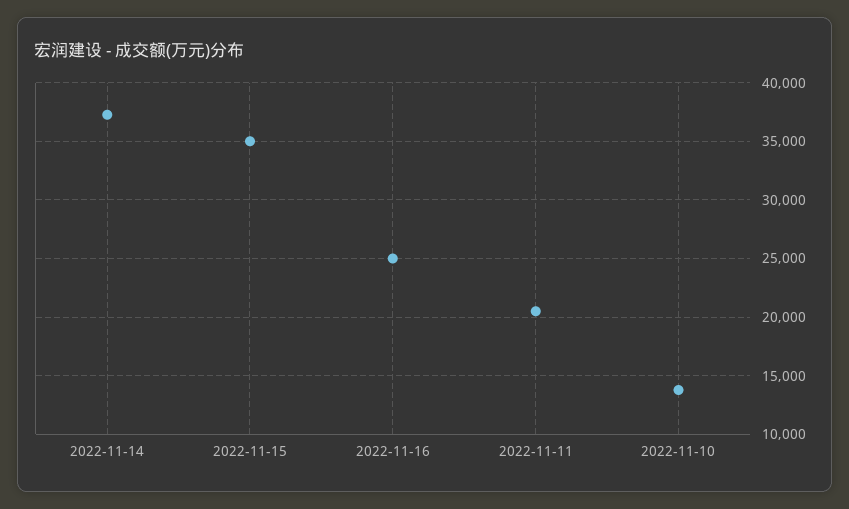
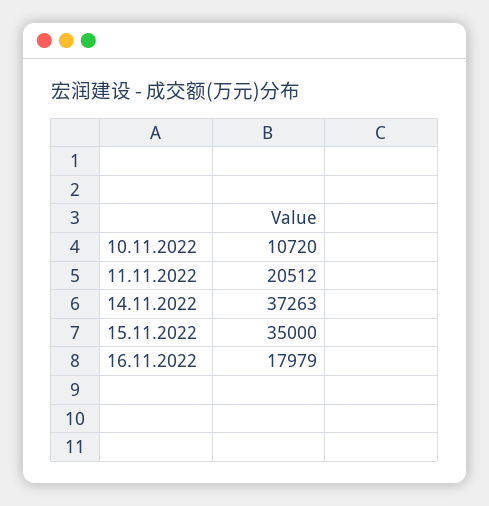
  {
    "2022-11-14": 37263,
    "2022-11-15": 35000,
-   "2022-11-16": 25000,
+   "2022-11-16": 17979,
    "2022-11-11": 20512,
-   "2022-11-10": 14000
+   "2022-11-10": 10720
  }

